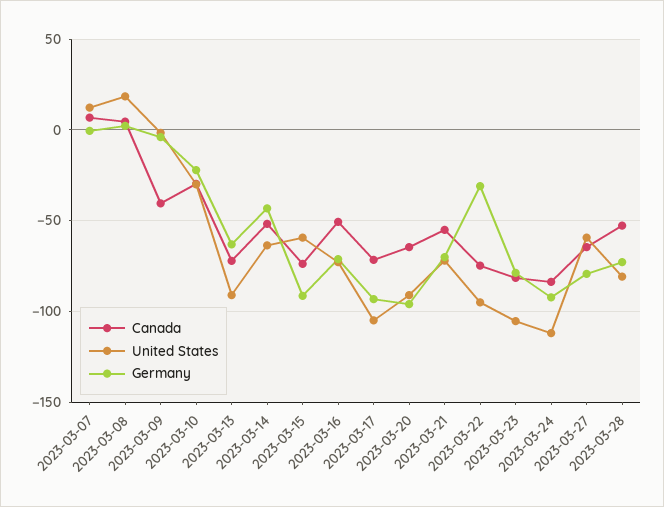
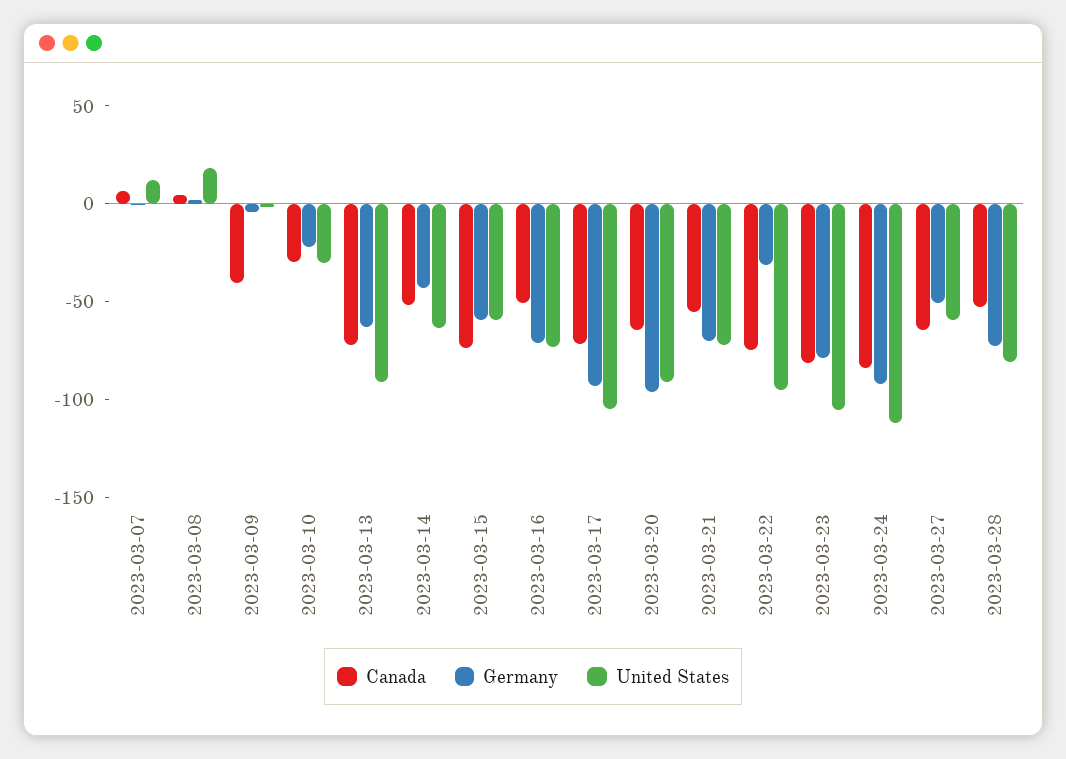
  {
    "Canada": {
      "2023-03-07": 5,
      "2023-03-08": 5,
      "2023-03-09": -40,
      "2023-03-10": -30,
      "2023-03-13": -70,
      "2023-03-14": -50,
      "2023-03-15": -75,
      "2023-03-16": -50,
      "2023-03-17": -70,
      "2023-03-20": -65,
      "2023-03-21": -55,
      "2023-03-22": -75,
      "2023-03-23": -80,
      "2023-03-24": -85,
      "2023-03-27": -65,
      "2023-03-28": -55
    },
    "United States": {
      "2023-03-07": 10,
      "2023-03-08": 20,
      "2023-03-09": 0,
      "2023-03-10": -30,
      "2023-03-13": -90,
      "2023-03-14": -65,
      "2023-03-15": -60,
      "2023-03-16": -75,
      "2023-03-17": -105,
      "2023-03-20": -90,
      "2023-03-21": -70,
      "2023-03-22": -95,
      "2023-03-23": -105,
      "2023-03-24": -110,
      "2023-03-27": -60,
      "2023-03-28": -80
    },
    "Germany": {
      "2023-03-07": 0,
      "2023-03-08": 0,
      "2023-03-09": -5,
      "2023-03-10": -20,
      "2023-03-13": -65,
      "2023-03-14": -45,
-     "2023-03-15": -90,
+     "2023-03-15": -60,
      "2023-03-16": -70,
      "2023-03-17": -95,
      "2023-03-20": -95,
      "2023-03-21": -70,
      "2023-03-22": -30,
      "2023-03-23": -80,
      "2023-03-24": -90,
-     "2023-03-27": -80,
+     "2023-03-27": -50,
      "2023-03-28": -75
    }
  }

